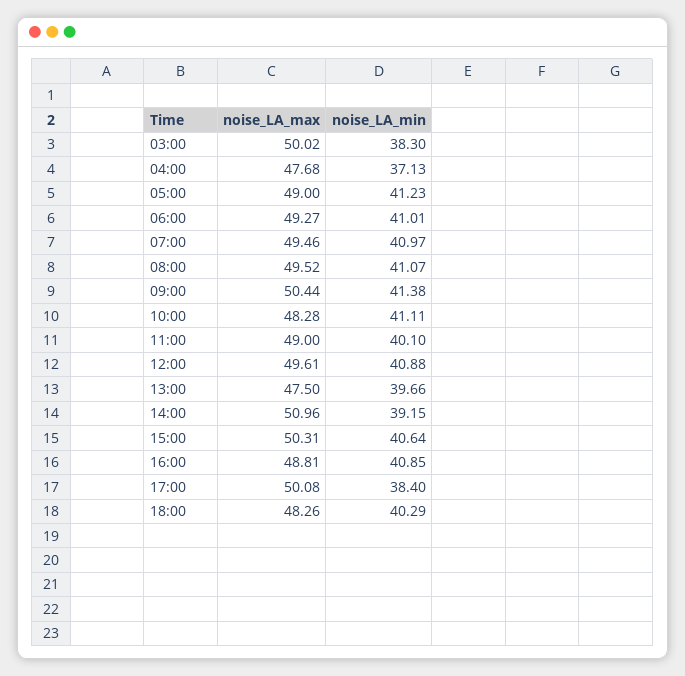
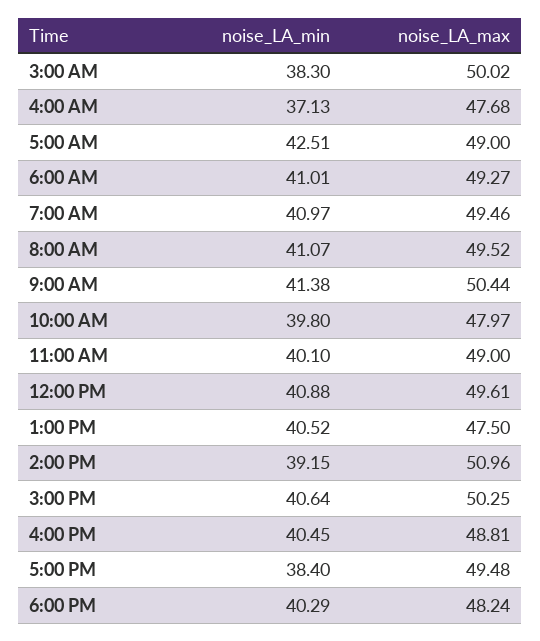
  {
    "noise_LA_max": {
      "03:00": 50.02,
      "04:00": 47.68,
      "05:00": 49,
      "06:00": 49.27,
      "07:00": 49.46,
      "08:00": 49.52,
      "09:00": 50.44,
-     "10:00": 48.28,
+     "10:00": 47.97,
      "11:00": 49,
      "12:00": 49.61,
      "13:00": 47.5,
      "14:00": 50.96,
-     "15:00": 50.31,
+     "15:00": 50.25,
      "16:00": 48.81,
-     "17:00": 50.08,
+     "17:00": 49.48,
-     "18:00": 48.26
+     "18:00": 48.24
    },
    "noise_LA_min": {
      "03:00": 38.3,
      "04:00": 37.13,
-     "05:00": 41.23,
+     "05:00": 42.51,
      "06:00": 41.01,
      "07:00": 40.97,
      "08:00": 41.07,
      "09:00": 41.38,
-     "10:00": 41.11,
+     "10:00": 39.8,
      "11:00": 40.1,
      "12:00": 40.88,
-     "13:00": 39.66,
+     "13:00": 40.52,
      "14:00": 39.15,
      "15:00": 40.64,
-     "16:00": 40.85,
+     "16:00": 40.45,
      "17:00": 38.4,
      "18:00": 40.29
    }
  }

